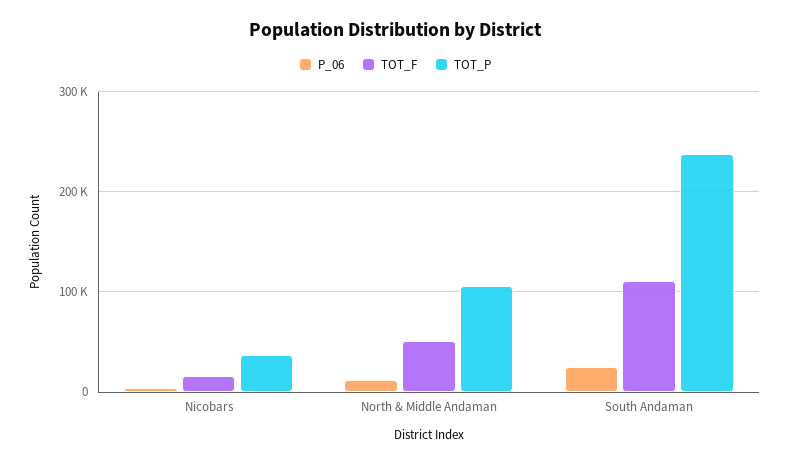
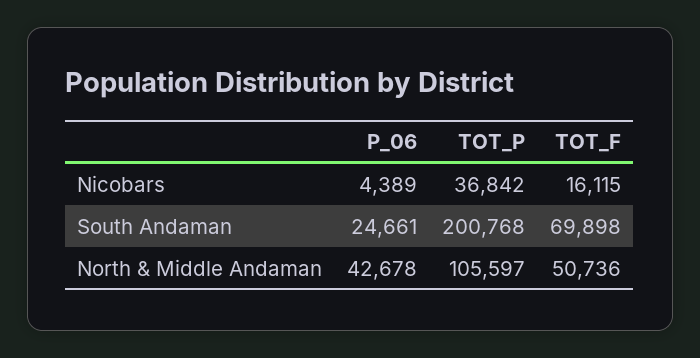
  {
    "P_06": {
      "Nicobars": 4389,
-     "North & Middle Andaman": 10000,
+     "North & Middle Andaman": 42678,
      "South Andaman": 24661
    },
    "TOT_F": {
      "Nicobars": 16115,
      "North & Middle Andaman": 50736,
-     "South Andaman": 110000
+     "South Andaman": 69898
    },
    "TOT_P": {
      "Nicobars": 36842,
      "North & Middle Andaman": 105597,
-     "South Andaman": 240000
+     "South Andaman": 200768
    }
  }

